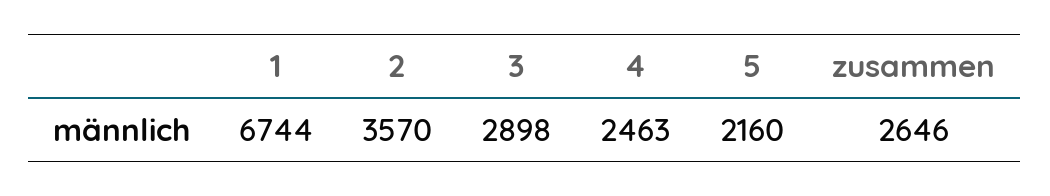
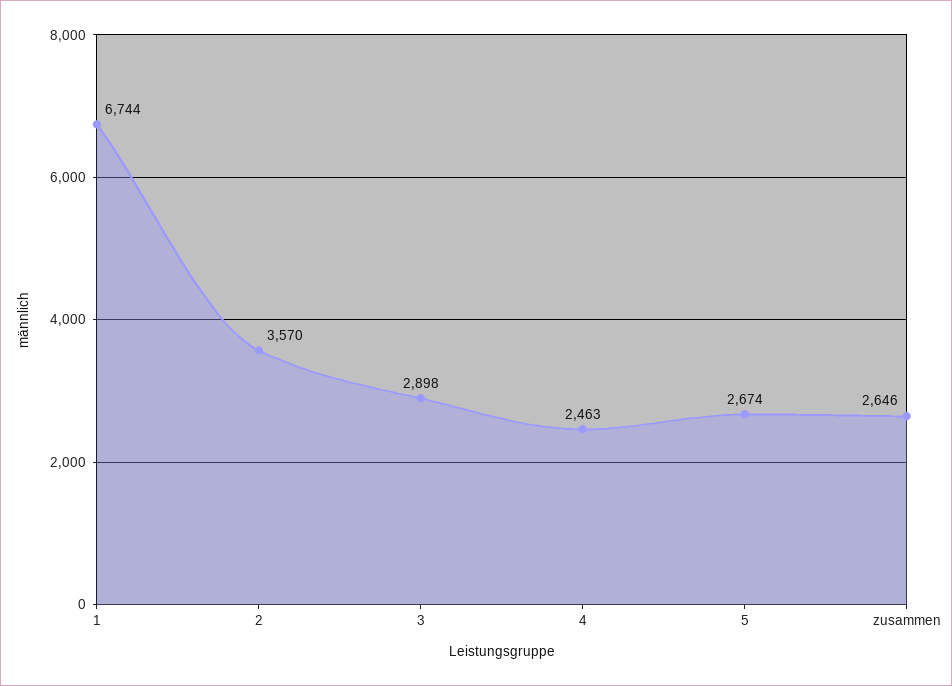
  {
    "1": 6744,
    "2": 3570,
    "3": 2898,
    "4": 2463,
-   "5": 2160,
+   "5": 2674,
    "zusammen": 2646
  }

